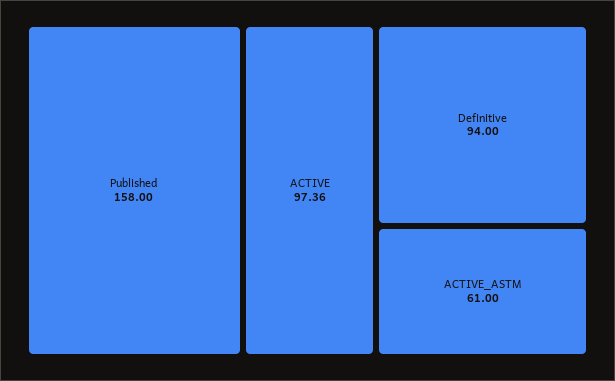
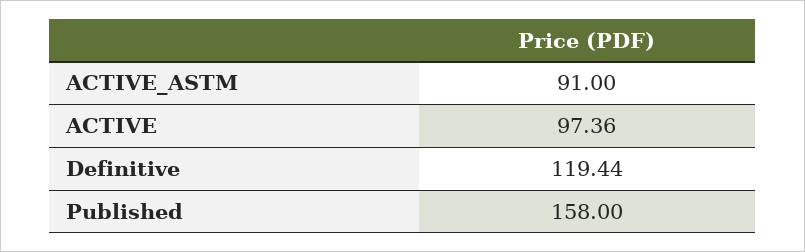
  {
    "Published": 158,
    "ACTIVE": 97.36,
-   "Definitive": 94,
+   "Definitive": 119.44,
-   "ACTIVE_ASTM": 61
+   "ACTIVE_ASTM": 91
  }

